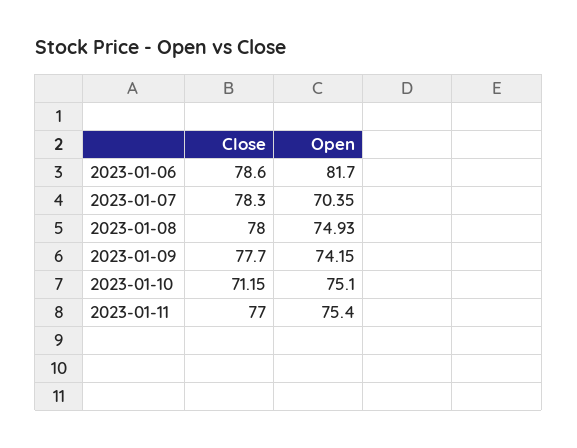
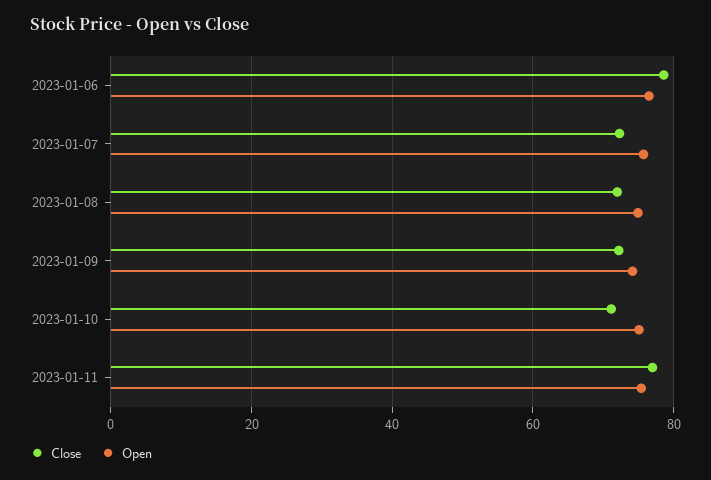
  {
    "Close": {
      "2023-01-06": 78.6,
-     "2023-01-07": 78.3,
+     "2023-01-07": 72,
-     "2023-01-08": 78,
+     "2023-01-08": 72,
-     "2023-01-09": 77.7,
+     "2023-01-09": 72,
      "2023-01-10": 71.15,
      "2023-01-11": 77
    },
    "Open": {
-     "2023-01-06": 81.7,
+     "2023-01-06": 76,
-     "2023-01-07": 70.35,
+     "2023-01-07": 76,
      "2023-01-08": 74.93,
      "2023-01-09": 74.15,
      "2023-01-10": 75.1,
      "2023-01-11": 75.4
    }
  }

